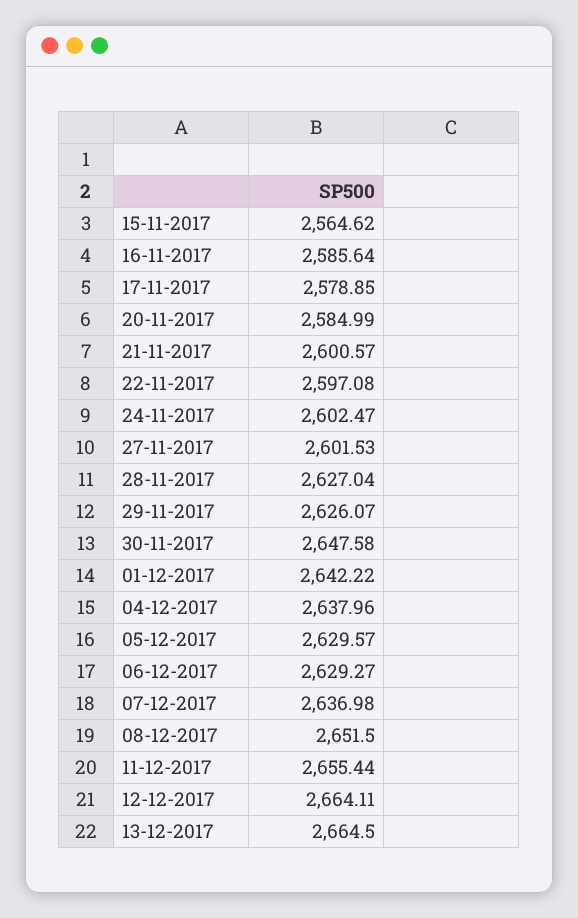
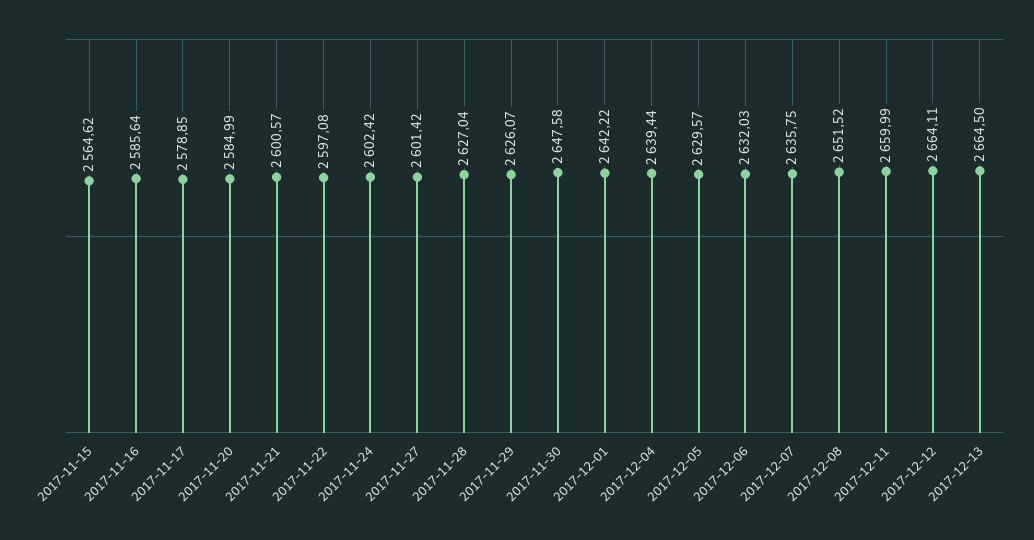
  {
    "15-11-2017": 2564.62,
    "16-11-2017": 2585.64,
    "17-11-2017": 2578.85,
    "20-11-2017": 2584.99,
    "21-11-2017": 2600.57,
    "22-11-2017": 2597.08,
-   "24-11-2017": 2602.47,
+   "24-11-2017": 2602.42,
-   "27-11-2017": 2601.53,
+   "27-11-2017": 2601.42,
    "28-11-2017": 2627.04,
    "29-11-2017": 2626.07,
    "30-11-2017": 2647.58,
    "01-12-2017": 2642.22,
-   "04-12-2017": 2637.96,
+   "04-12-2017": 2639.44,
    "05-12-2017": 2629.57,
-   "06-12-2017": 2629.27,
+   "06-12-2017": 2632.03,
-   "07-12-2017": 2636.98,
+   "07-12-2017": 2635.75,
-   "08-12-2017": 2651.5,
+   "08-12-2017": 2651.52,
-   "11-12-2017": 2655.44,
+   "11-12-2017": 2659.99,
    "12-12-2017": 2664.11,
    "13-12-2017": 2664.5
  }

